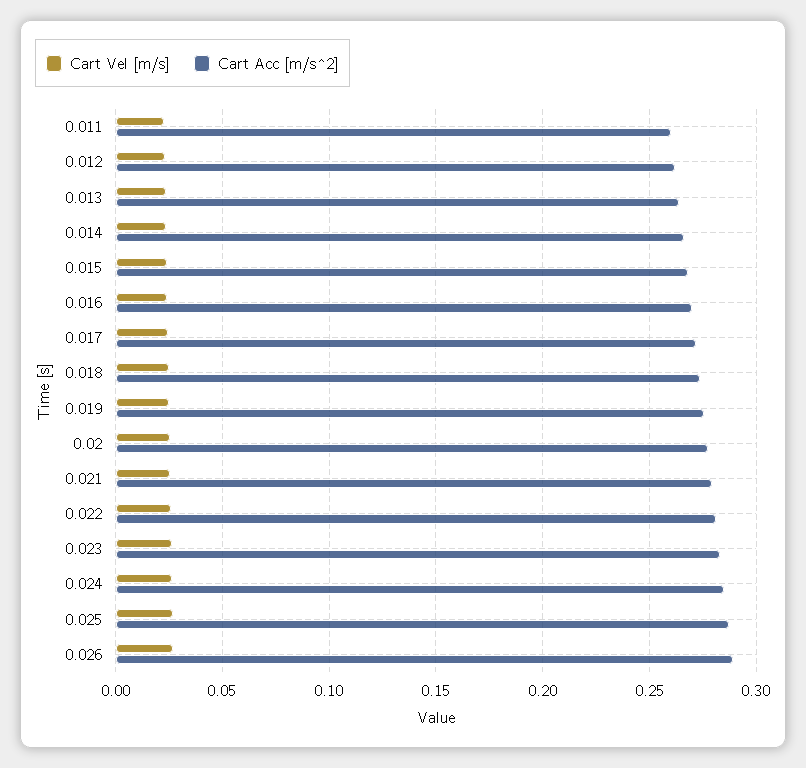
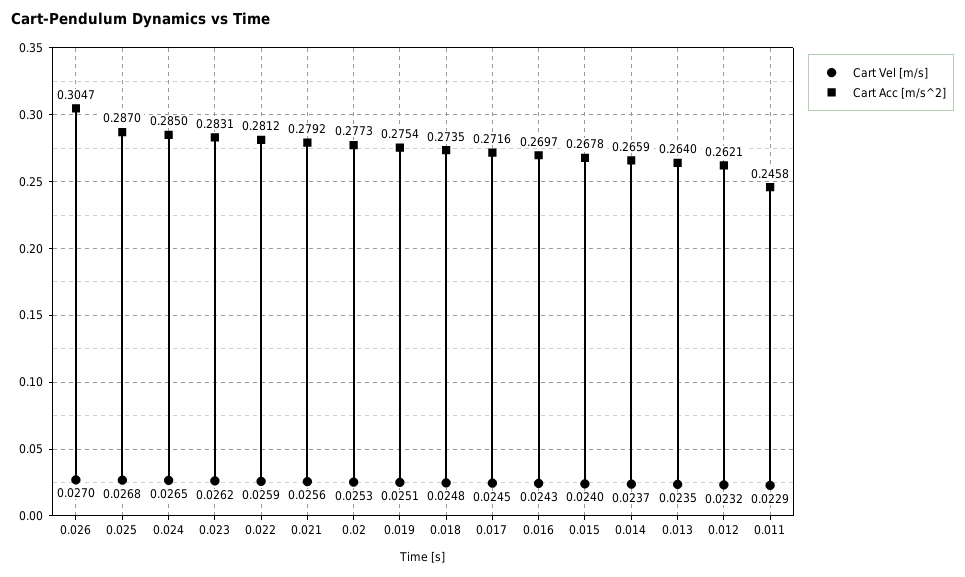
  {
    "Cart Vel [m/s]": {
      "0.011": 0.0229,
      "0.012": 0.0232,
      "0.013": 0.0235,
      "0.014": 0.0237,
      "0.015": 0.024,
      "0.016": 0.0243,
      "0.017": 0.0245,
      "0.018": 0.0248,
      "0.019": 0.0251,
      "0.02": 0.0253,
      "0.021": 0.0256,
      "0.022": 0.0259,
      "0.023": 0.0262,
      "0.024": 0.0265,
      "0.025": 0.0268,
      "0.026": 0.027
    },
    "Cart Acc [m/s^2]": {
-     "0.011": 0.26,
+     "0.011": 0.2458,
      "0.012": 0.2621,
      "0.013": 0.264,
      "0.014": 0.2659,
      "0.015": 0.2678,
      "0.016": 0.2697,
      "0.017": 0.2716,
      "0.018": 0.2735,
      "0.019": 0.2754,
      "0.02": 0.2773,
      "0.021": 0.2792,
      "0.022": 0.2812,
      "0.023": 0.2831,
      "0.024": 0.285,
      "0.025": 0.287,
-     "0.026": 0.29
+     "0.026": 0.3047
    }
  }

